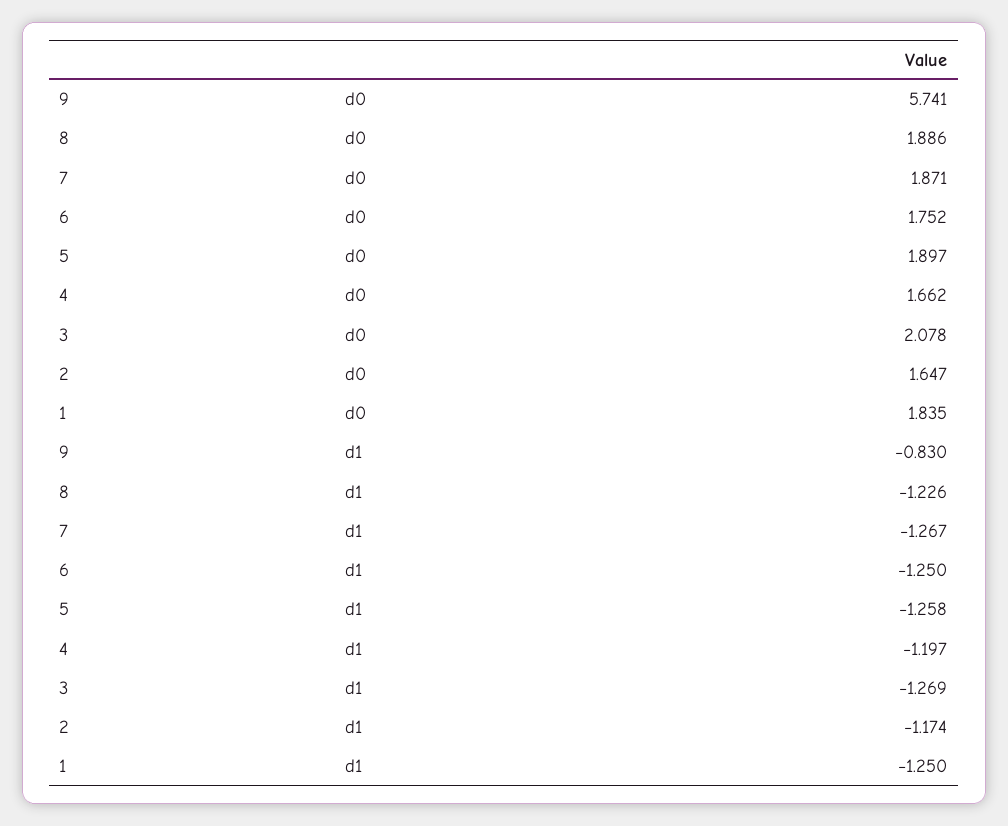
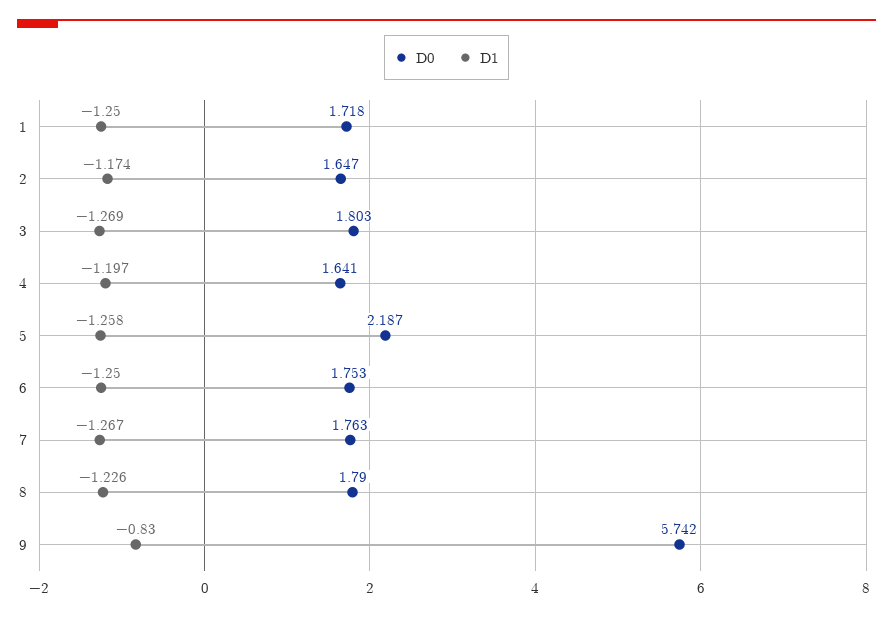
  {
    "d0": {
-     "9": 5.741,
+     "9": 5.742,
-     "8": 1.886,
+     "8": 1.79,
-     "7": 1.871,
+     "7": 1.763,
-     "6": 1.752,
+     "6": 1.753,
-     "5": 1.897,
+     "5": 2.187,
-     "4": 1.662,
+     "4": 1.641,
-     "3": 2.078,
+     "3": 1.803,
      "2": 1.647,
-     "1": 1.835
+     "1": 1.718
    },
    "d1": {
      "9": -0.83,
      "8": -1.226,
      "7": -1.267,
      "6": -1.25,
      "5": -1.258,
      "4": -1.197,
      "3": -1.269,
      "2": -1.174,
      "1": -1.25
    }
  }

